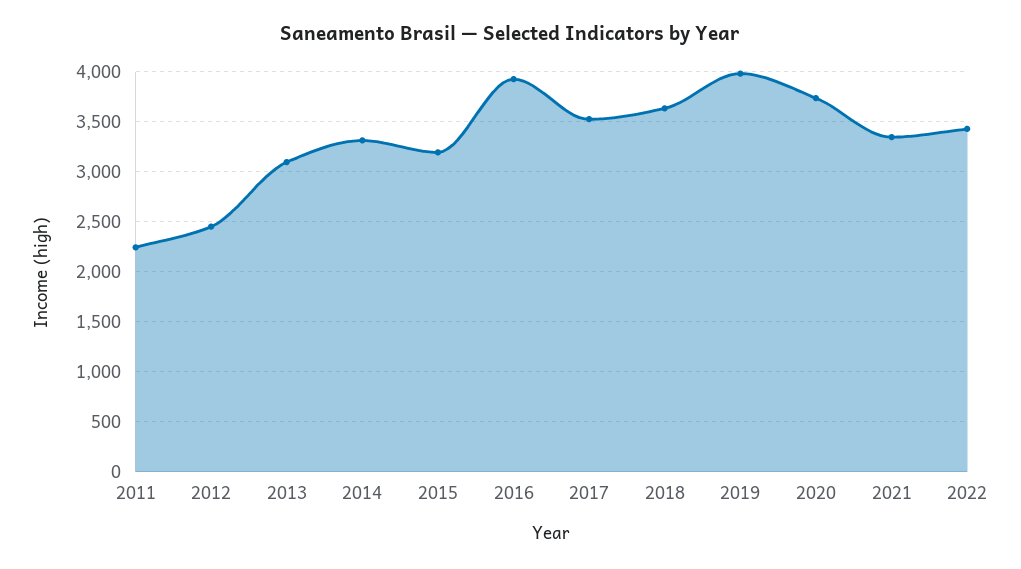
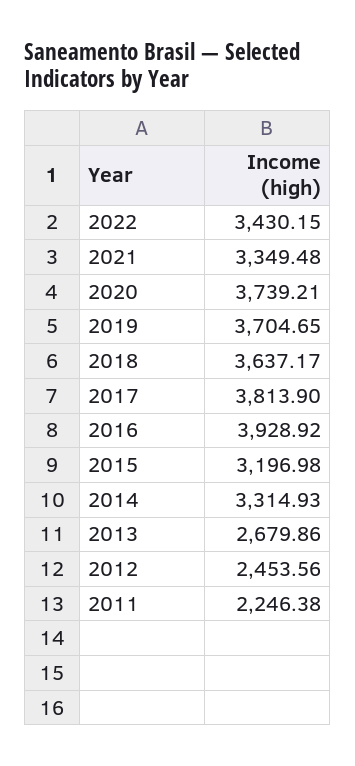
  {
    "2011": 2246.38,
    "2012": 2453.56,
-   "2013": 3100,
+   "2013": 2679.86,
    "2014": 3314.93,
    "2015": 3196.98,
    "2016": 3928.92,
-   "2017": 3500,
+   "2017": 3813.9,
    "2018": 3637.17,
-   "2019": 4000,
+   "2019": 3704.65,
    "2020": 3739.21,
    "2021": 3349.48,
    "2022": 3430.15
  }

